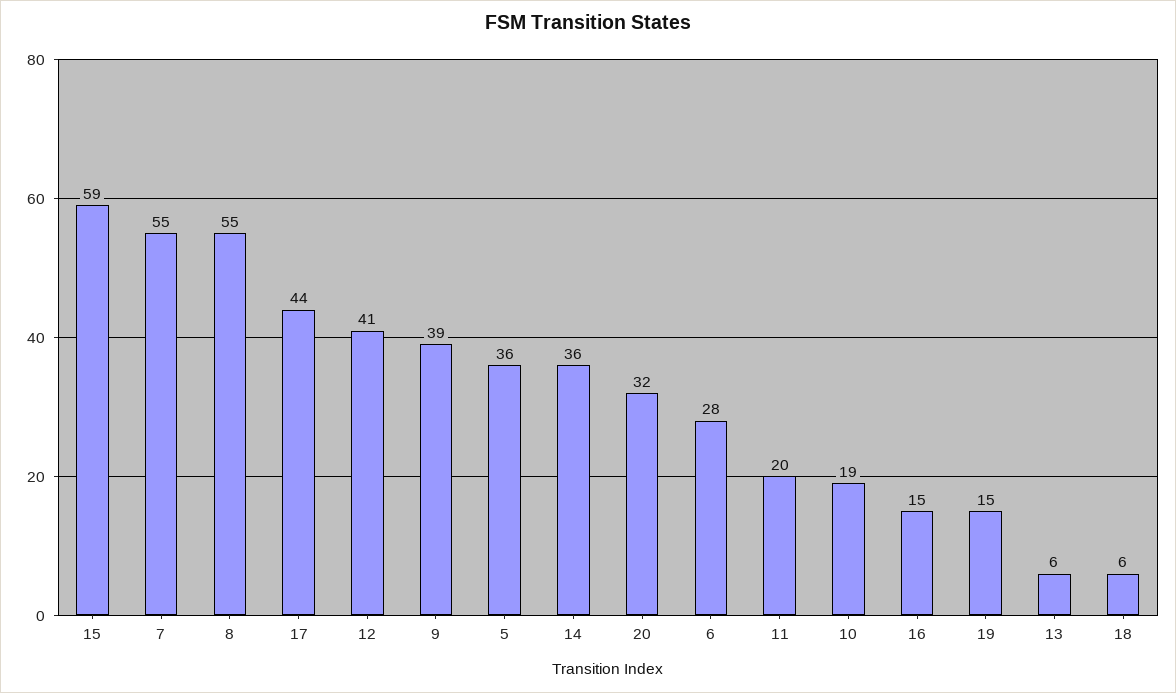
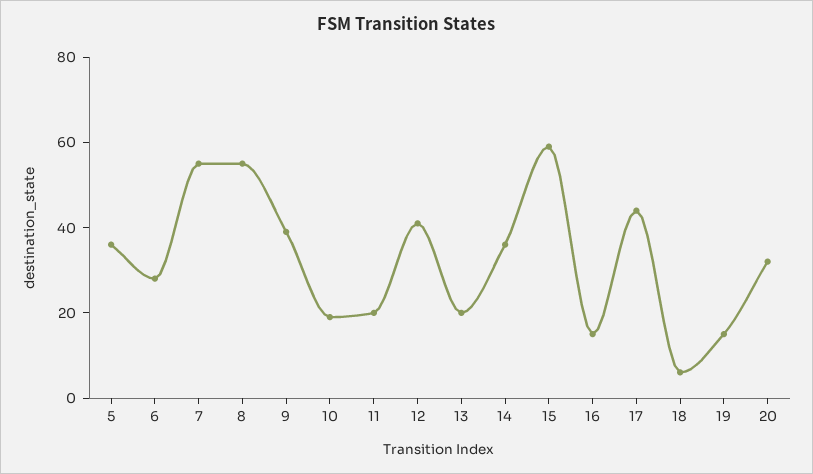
  {
    "15": 59,
    "7": 55,
    "8": 55,
    "17": 44,
    "12": 41,
    "9": 39,
    "5": 36,
    "14": 36,
    "20": 32,
    "6": 28,
    "11": 20,
    "10": 19,
    "16": 15,
    "19": 15,
-   "13": 6,
+   "13": 20,
    "18": 6
  }

